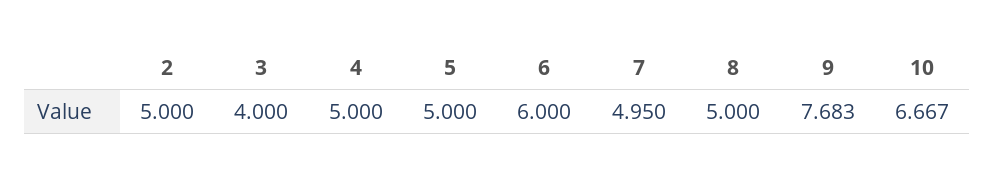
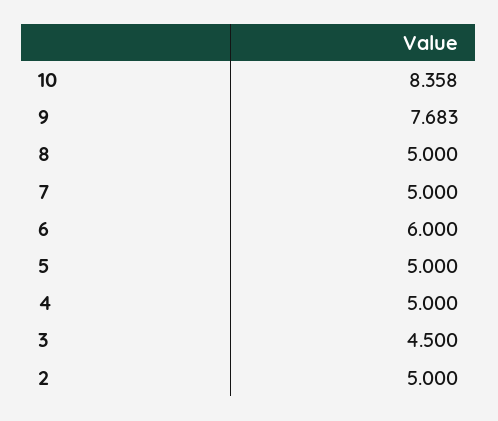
  {
    "2": 5,
-   "3": 4,
+   "3": 4.5,
    "4": 5,
    "5": 5,
    "6": 6,
-   "7": 4.95,
+   "7": 5,
    "8": 5,
    "9": 7.683,
-   "10": 6.667
+   "10": 8.358
  }

